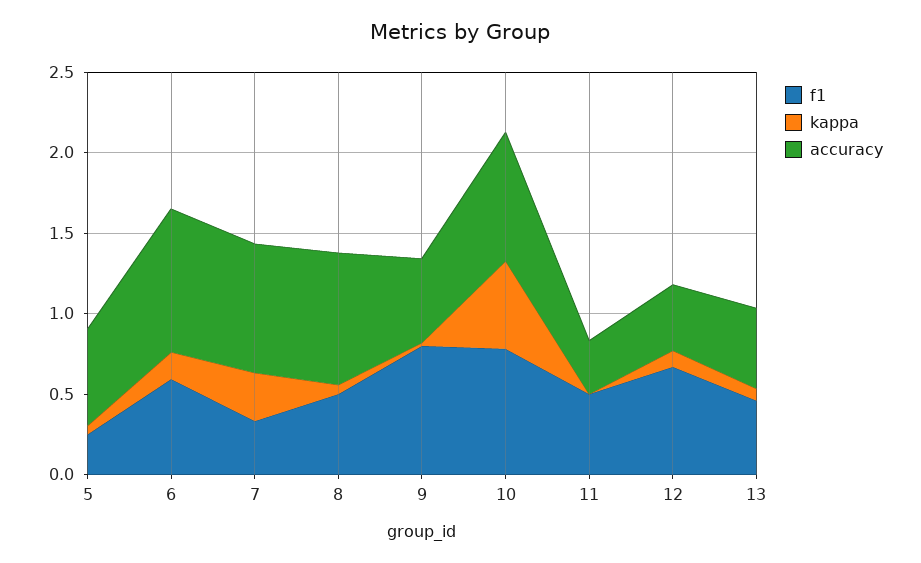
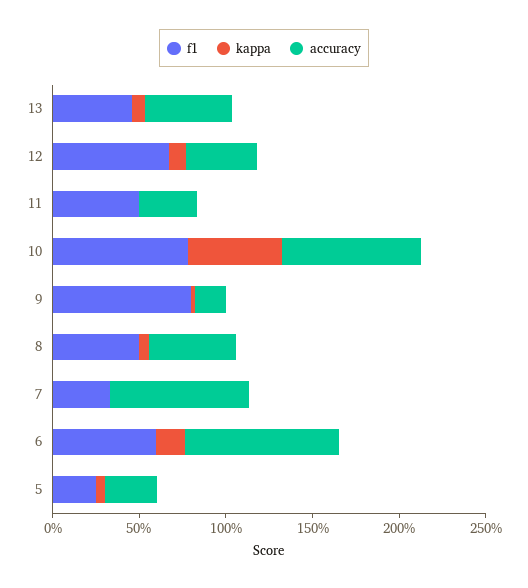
  {
    "f1": {
      "5": 0.3,
      "6": 0.6,
      "7": 0.3,
      "8": 0.5,
      "9": 0.8,
      "10": 0.8,
      "11": 0.5,
      "12": 0.7,
      "13": 0.5
    },
    "kappa": {
      "5": 0.1,
      "6": 0.2,
-     "7": 0.3,
+     "7": 0,
      "8": 0.1,
      "9": 0,
      "10": 0.5,
      "11": 0,
      "12": 0.1,
      "13": 0.1
    },
    "accuracy": {
-     "5": 0.6,
+     "5": 0.3,
      "6": 0.9,
      "7": 0.8,
-     "8": 0.8,
+     "8": 0.5,
-     "9": 0.5,
+     "9": 0.2,
      "10": 0.8,
      "11": 0.3,
      "12": 0.4,
      "13": 0.5
    }
  }

